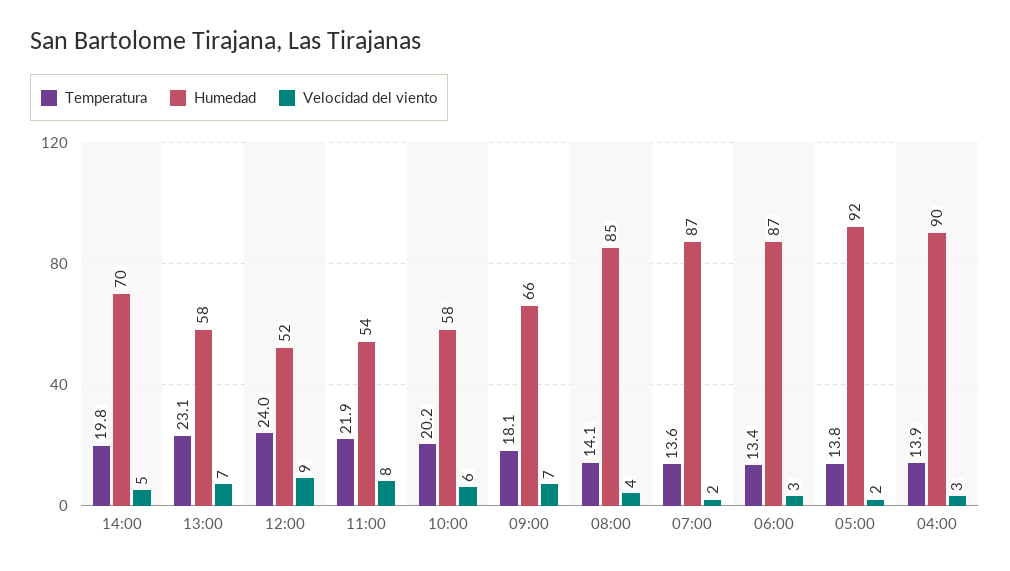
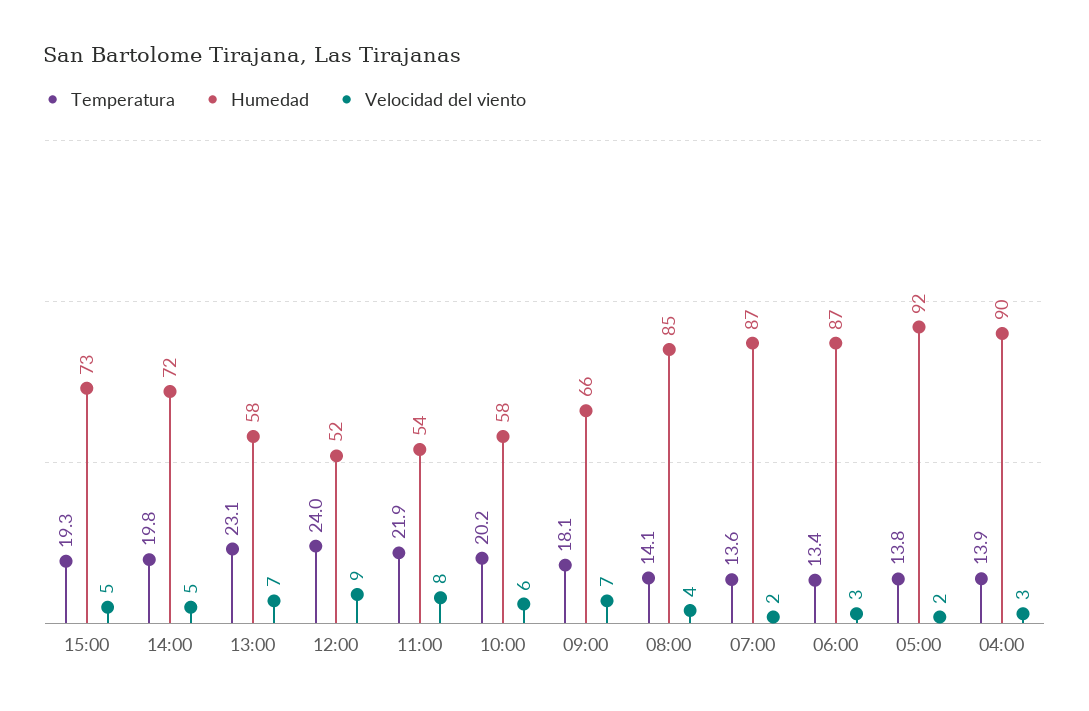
  {
    "Temperatura": {
      "14:00": 19.8,
      "13:00": 23.1,
      "12:00": 24,
      "11:00": 21.9,
      "10:00": 20.2,
      "09:00": 18.1,
      "08:00": 14.1,
      "07:00": 13.6,
      "06:00": 13.4,
      "05:00": 13.8,
-     "04:00": 13.9
+     "04:00": 13.9,
+     "15:00": 19.3
    },
    "Humedad": {
-     "14:00": 70,
+     "14:00": 72,
      "13:00": 58,
      "12:00": 52,
      "11:00": 54,
      "10:00": 58,
      "09:00": 66,
      "08:00": 85,
      "07:00": 87,
      "06:00": 87,
      "05:00": 92,
-     "04:00": 90
+     "04:00": 90,
+     "15:00": 73
    },
    "Velocidad del viento": {
      "14:00": 5,
      "13:00": 7,
      "12:00": 9,
      "11:00": 8,
      "10:00": 6,
      "09:00": 7,
      "08:00": 4,
      "07:00": 2,
      "06:00": 3,
      "05:00": 2,
-     "04:00": 3
+     "04:00": 3,
+     "15:00": 5
    }
  }

